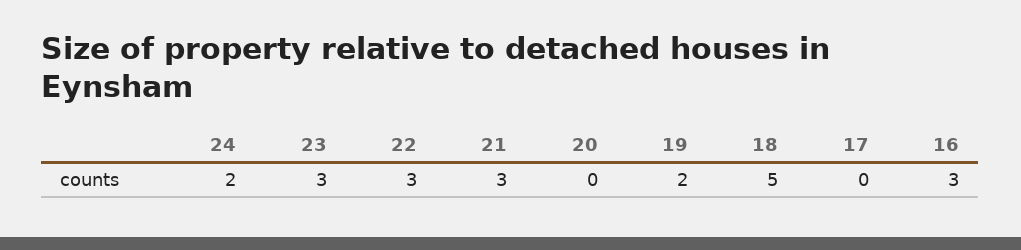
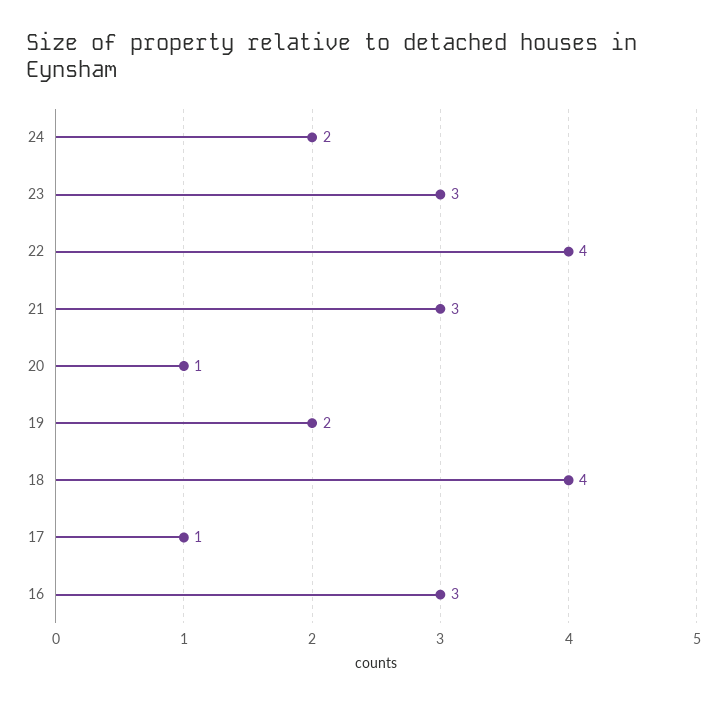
  {
    "24": 2,
    "23": 3,
-   "22": 3,
+   "22": 4,
    "21": 3,
-   "20": 0,
+   "20": 1,
    "19": 2,
-   "18": 5,
+   "18": 4,
-   "17": 0,
+   "17": 1,
    "16": 3
  }

